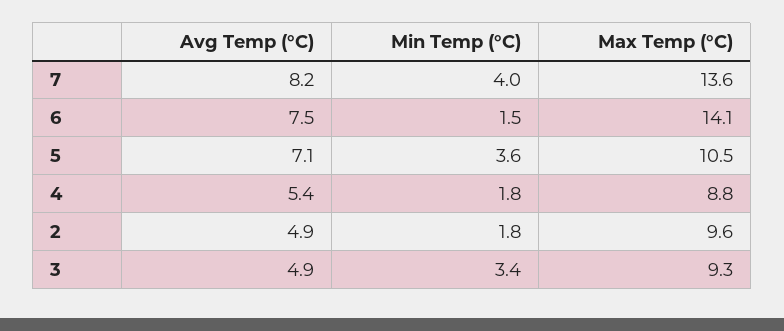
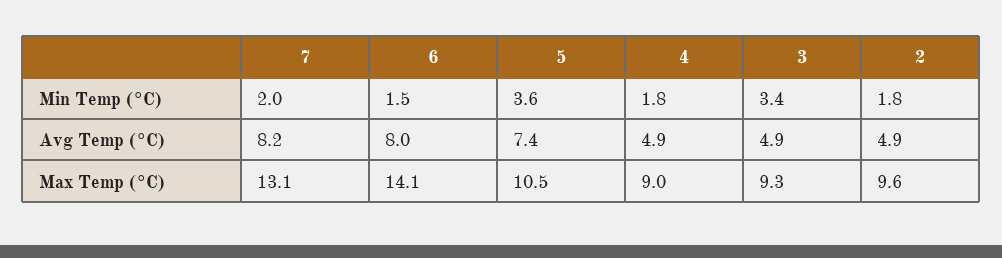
  {
    "Avg Temp (°C)": {
      "7": 8.2,
-     "6": 7.5,
+     "6": 8,
-     "5": 7.1,
+     "5": 7.4,
-     "4": 5.4,
+     "4": 4.9,
      "2": 4.9,
      "3": 4.9
    },
    "Min Temp (°C)": {
-     "7": 4,
+     "7": 2,
      "6": 1.5,
      "5": 3.6,
      "4": 1.8,
      "2": 1.8,
      "3": 3.4
    },
    "Max Temp (°C)": {
-     "7": 13.6,
+     "7": 13.1,
      "6": 14.1,
      "5": 10.5,
-     "4": 8.8,
+     "4": 9,
      "2": 9.6,
      "3": 9.3
    }
  }

